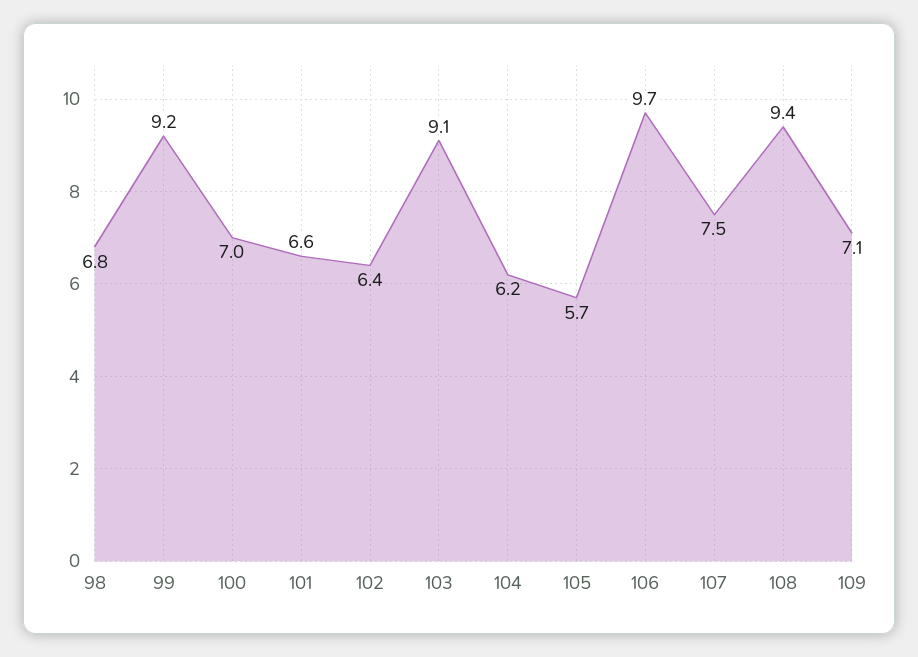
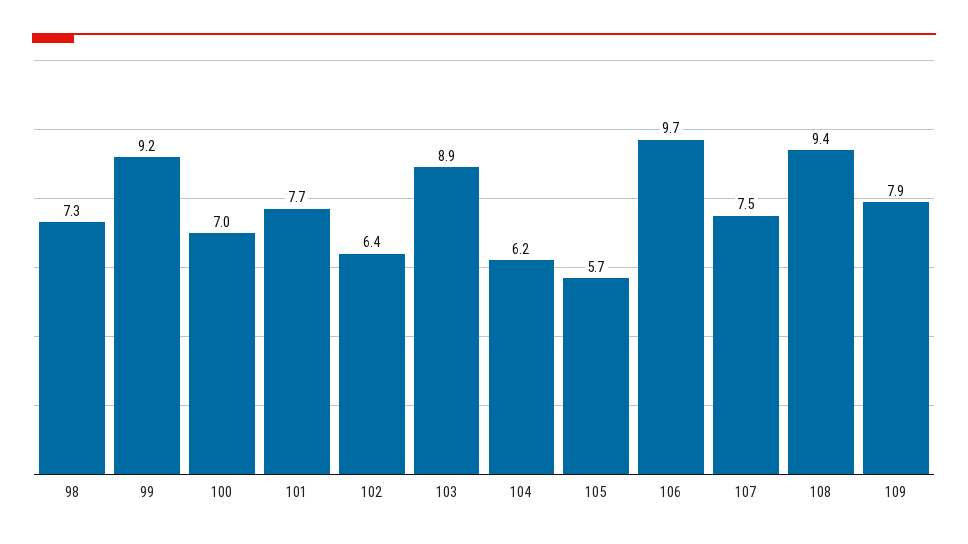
  {
-   "98": 6.8,
+   "98": 7.3,
    "99": 9.2,
    "100": 7,
-   "101": 6.6,
+   "101": 7.7,
    "102": 6.4,
-   "103": 9.1,
+   "103": 8.9,
    "104": 6.2,
    "105": 5.7,
    "106": 9.7,
    "107": 7.5,
    "108": 9.4,
-   "109": 7.1
+   "109": 7.9
  }

